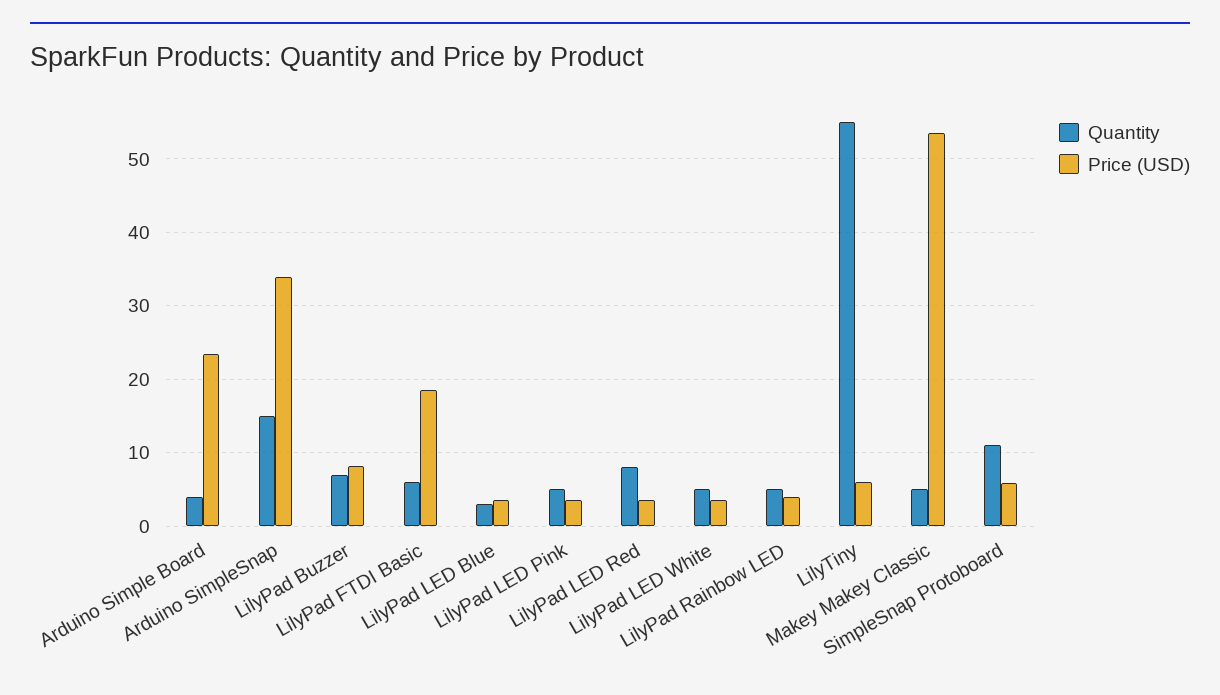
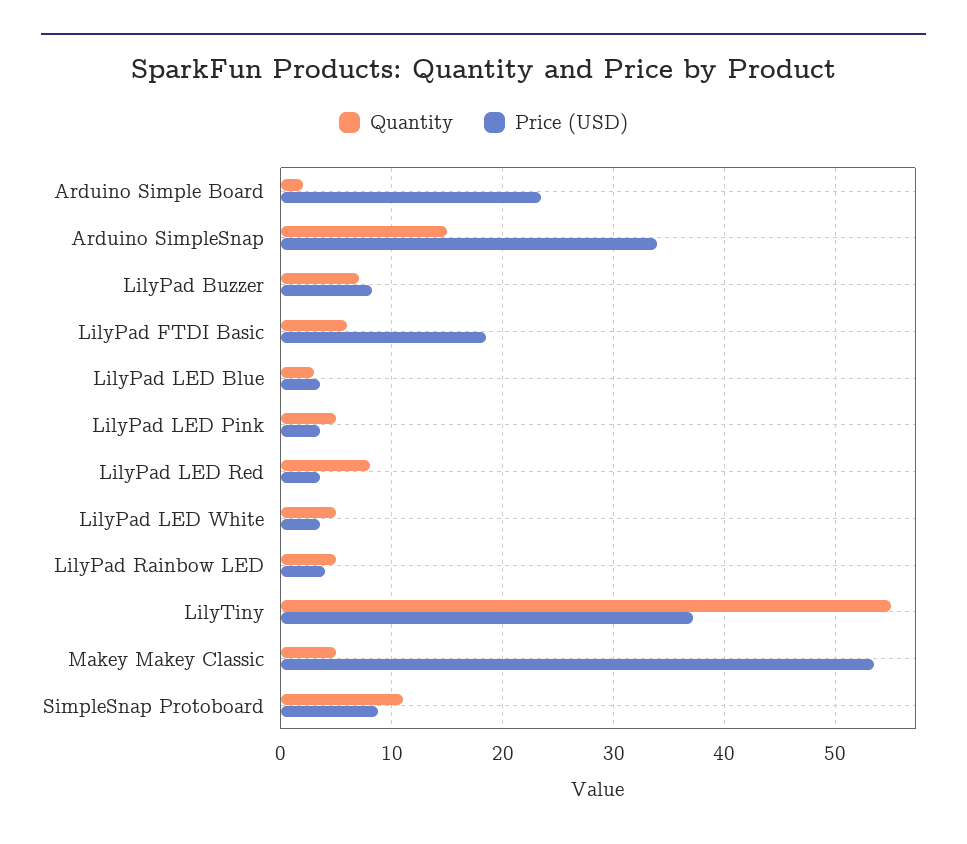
  {
    "Quantity": {
-     "Arduino Simple Board": 4,
+     "Arduino Simple Board": 2,
      "Arduino SimpleSnap": 15,
      "LilyPad Buzzer": 7,
      "LilyPad FTDI Basic": 6,
      "LilyPad LED Blue": 3,
      "LilyPad LED Pink": 5,
      "LilyPad LED Red": 8,
      "LilyPad LED White": 5,
      "LilyPad Rainbow LED": 5,
      "LilyTiny": 55,
      "Makey Makey Classic": 5,
      "SimpleSnap Protoboard": 11
    },
    "Price (USD)": {
      "Arduino Simple Board": 24,
      "Arduino SimpleSnap": 34,
      "LilyPad Buzzer": 8,
      "LilyPad FTDI Basic": 19,
      "LilyPad LED Blue": 4,
      "LilyPad LED Pink": 4,
      "LilyPad LED Red": 4,
      "LilyPad LED White": 4,
      "LilyPad Rainbow LED": 4,
-     "LilyTiny": 6,
+     "LilyTiny": 37,
      "Makey Makey Classic": 54,
-     "SimpleSnap Protoboard": 6
+     "SimpleSnap Protoboard": 9
    }
  }

